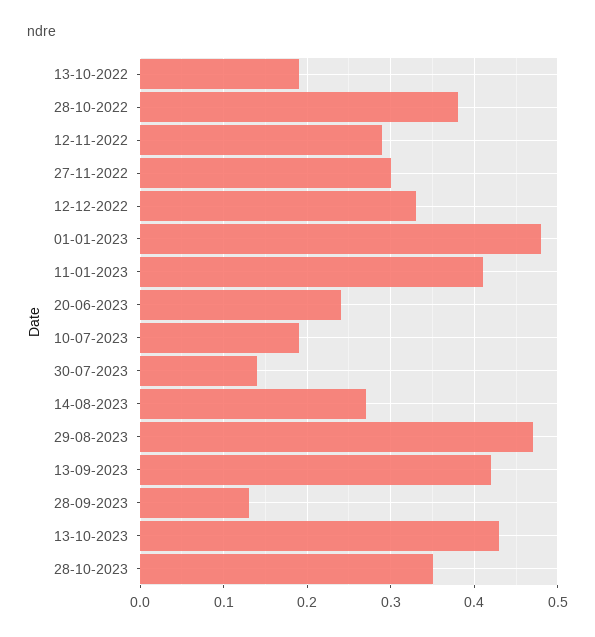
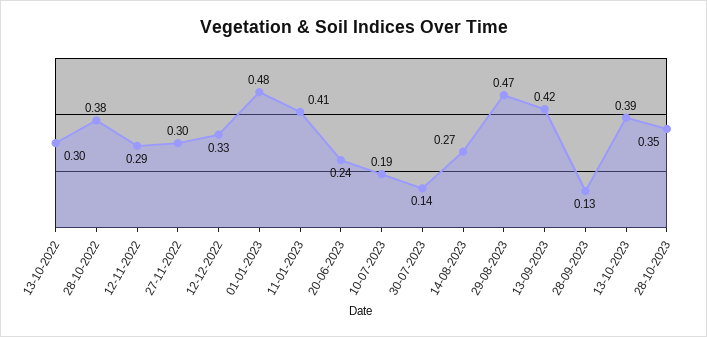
  {
-   "13-10-2022": 0.19,
+   "13-10-2022": 0.3,
    "28-10-2022": 0.38,
    "12-11-2022": 0.29,
    "27-11-2022": 0.3,
    "12-12-2022": 0.33,
    "01-01-2023": 0.48,
    "11-01-2023": 0.41,
    "20-06-2023": 0.24,
    "10-07-2023": 0.19,
    "30-07-2023": 0.14,
    "14-08-2023": 0.27,
    "29-08-2023": 0.47,
    "13-09-2023": 0.42,
    "28-09-2023": 0.13,
-   "13-10-2023": 0.43,
+   "13-10-2023": 0.39,
    "28-10-2023": 0.35
  }

